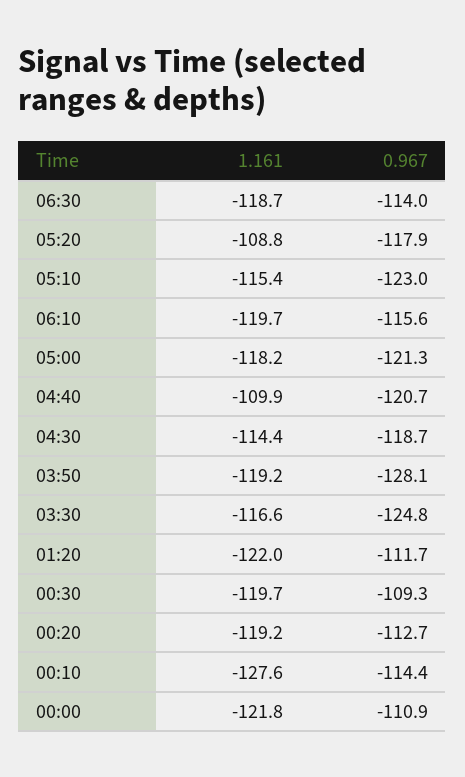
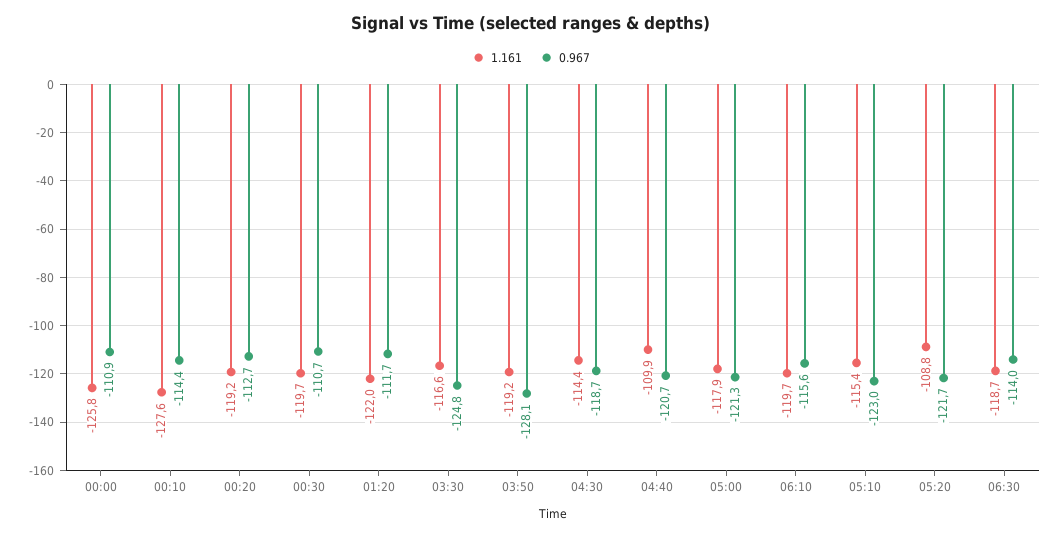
  {
    "1.161": {
      "06:30": -118.7,
      "05:20": -108.8,
      "05:10": -115.4,
      "06:10": -119.7,
-     "05:00": -118.2,
+     "05:00": -117.9,
      "04:40": -109.9,
      "04:30": -114.4,
      "03:50": -119.2,
      "03:30": -116.6,
      "01:20": -122,
      "00:30": -119.7,
      "00:20": -119.2,
      "00:10": -127.6,
-     "00:00": -121.8
+     "00:00": -125.8
    },
    "0.967": {
      "06:30": -114,
-     "05:20": -117.9,
+     "05:20": -121.7,
      "05:10": -123,
      "06:10": -115.6,
      "05:00": -121.3,
      "04:40": -120.7,
      "04:30": -118.7,
      "03:50": -128.1,
      "03:30": -124.8,
      "01:20": -111.7,
-     "00:30": -109.3,
+     "00:30": -110.7,
      "00:20": -112.7,
      "00:10": -114.4,
      "00:00": -110.9
    }
  }

